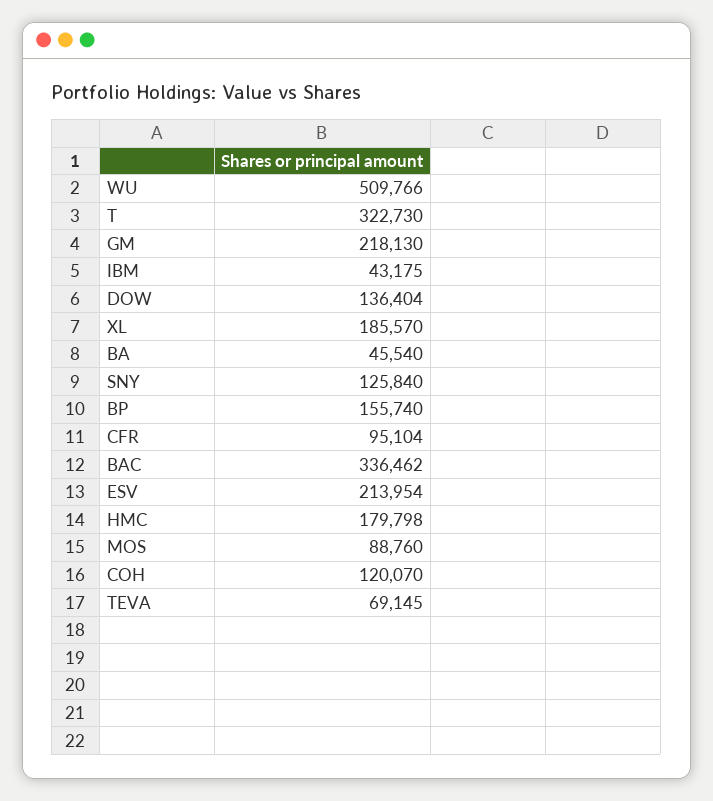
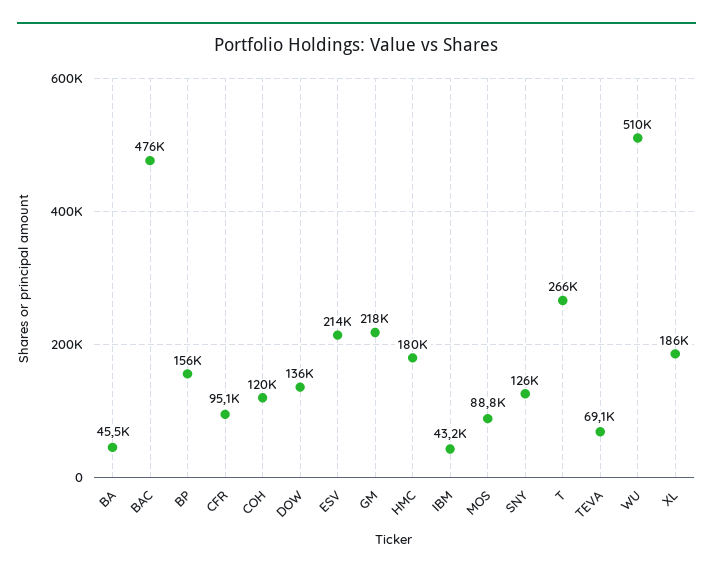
  {
    "WU": 509766,
-   "T": 322730,
+   "T": 266000,
    "GM": 218130,
    "IBM": 43175,
    "DOW": 136404,
    "XL": 185570,
    "BA": 45540,
    "SNY": 125840,
    "BP": 155740,
    "CFR": 95104,
-   "BAC": 336462,
+   "BAC": 476000,
    "ESV": 213954,
    "HMC": 179798,
    "MOS": 88760,
    "COH": 120070,
    "TEVA": 69145
  }

